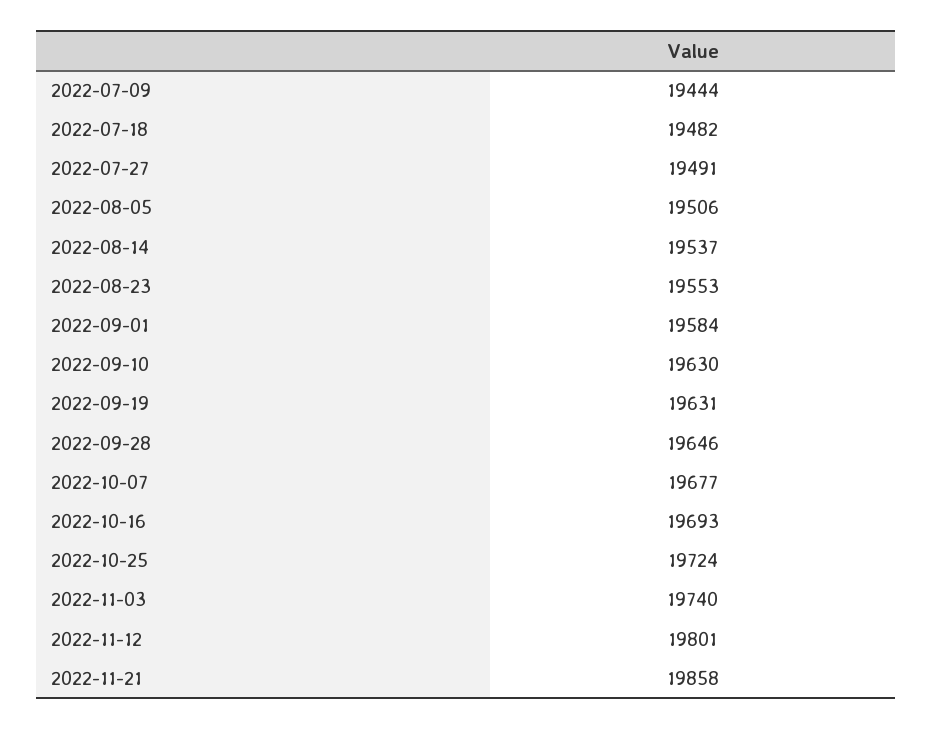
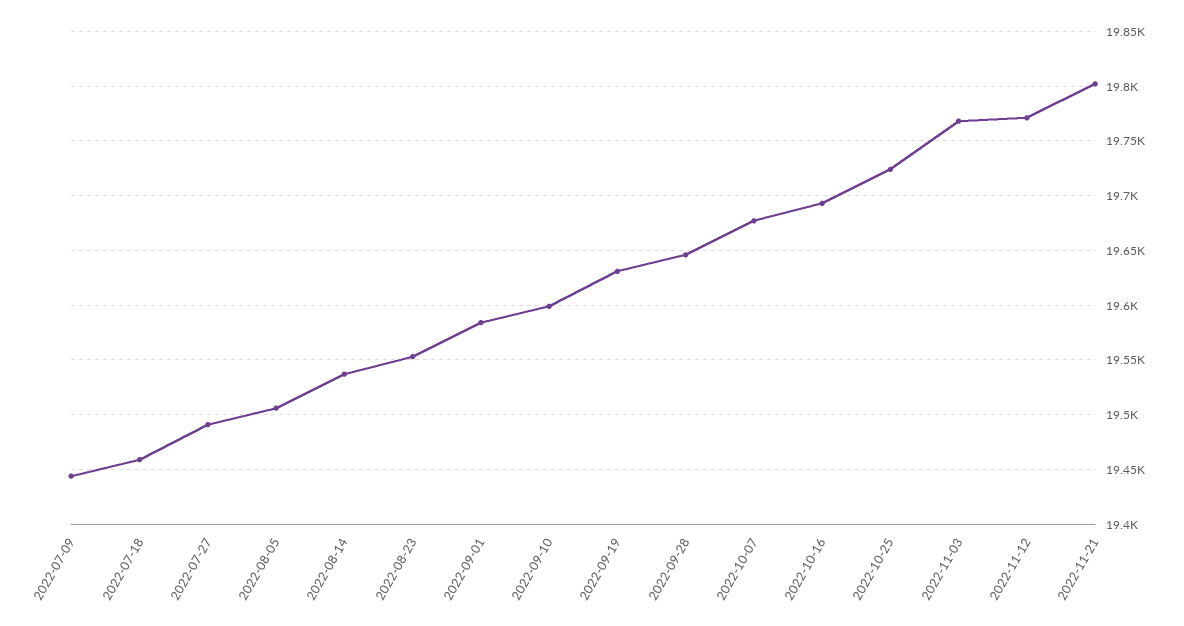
  {
    "2022-07-09": 19444,
-   "2022-07-18": 19482,
+   "2022-07-18": 19460,
    "2022-07-27": 19491,
    "2022-08-05": 19506,
    "2022-08-14": 19537,
    "2022-08-23": 19553,
    "2022-09-01": 19584,
-   "2022-09-10": 19630,
+   "2022-09-10": 19600,
    "2022-09-19": 19631,
    "2022-09-28": 19646,
    "2022-10-07": 19677,
    "2022-10-16": 19693,
    "2022-10-25": 19724,
-   "2022-11-03": 19740,
+   "2022-11-03": 19770,
-   "2022-11-12": 19801,
+   "2022-11-12": 19770,
-   "2022-11-21": 19858
+   "2022-11-21": 19800
  }

